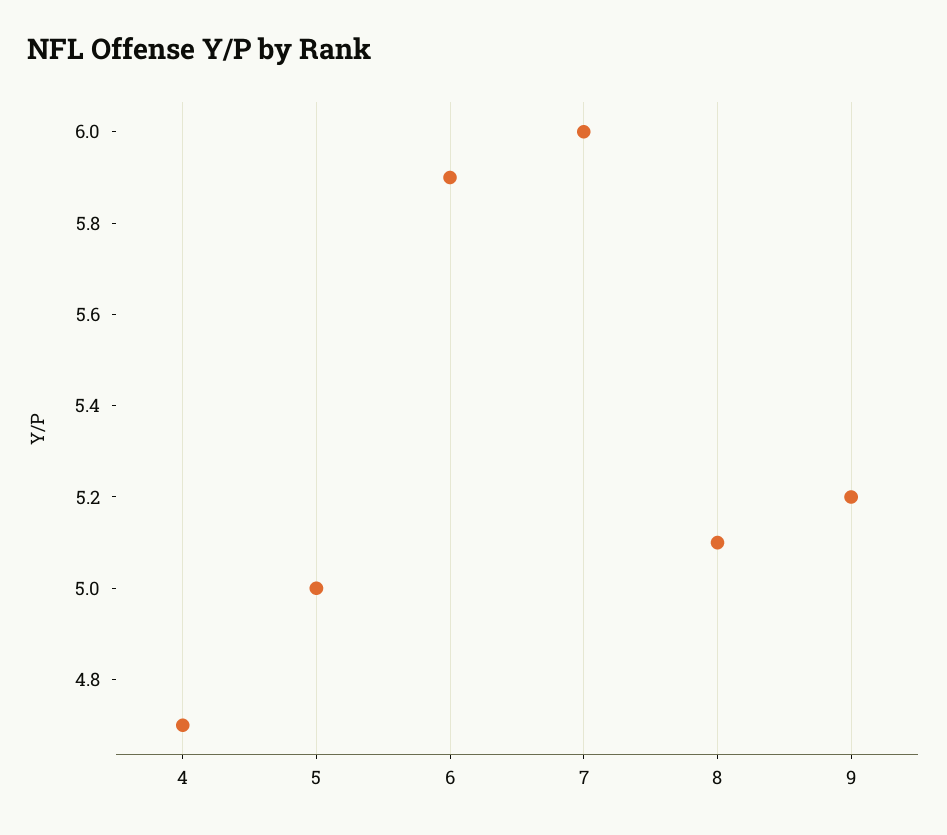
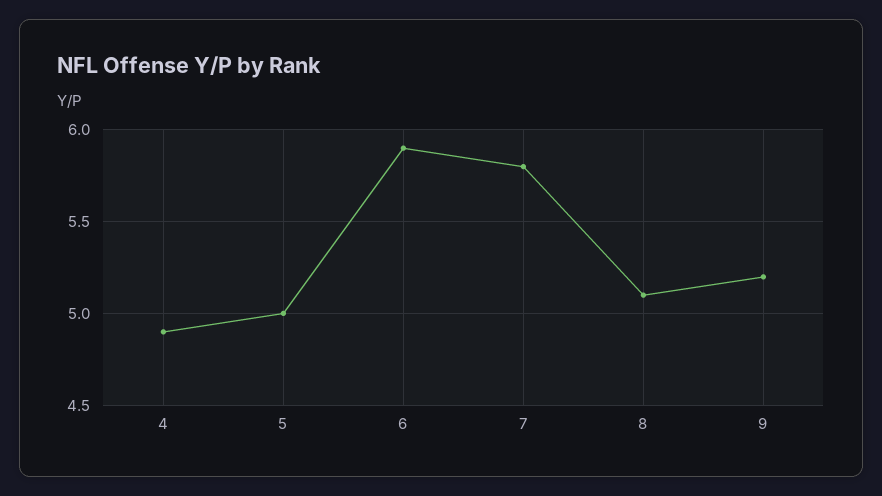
  {
-   "4": 4.7,
+   "4": 4.9,
    "5": 5,
    "6": 5.9,
-   "7": 6,
+   "7": 5.8,
    "8": 5.1,
    "9": 5.2
  }

